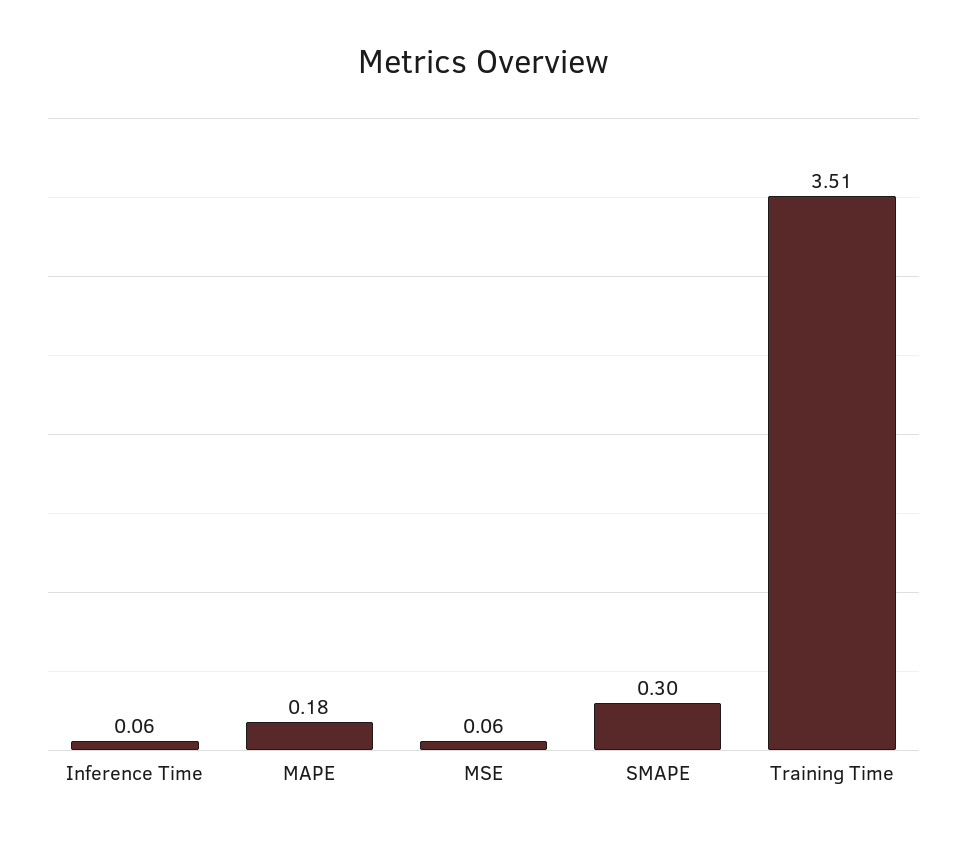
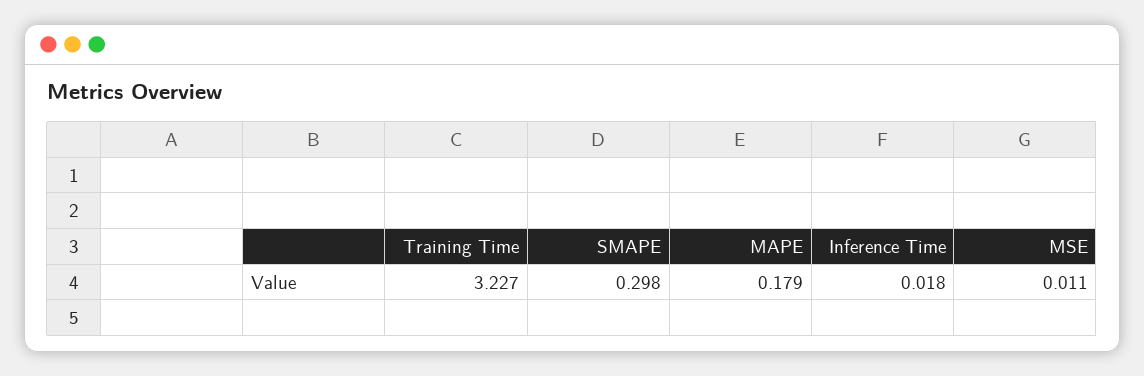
  {
-   "Inference Time": 0.06,
+   "Inference Time": 0.018,
    "MAPE": 0.179,
-   "MSE": 0.06,
+   "MSE": 0.011,
    "SMAPE": 0.298,
-   "Training Time": 3.51
+   "Training Time": 3.227
  }

